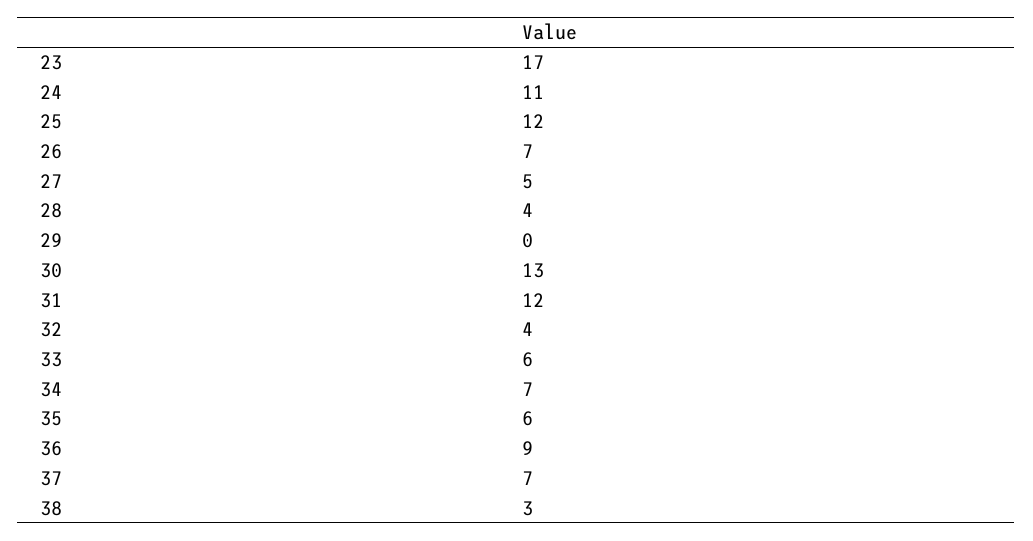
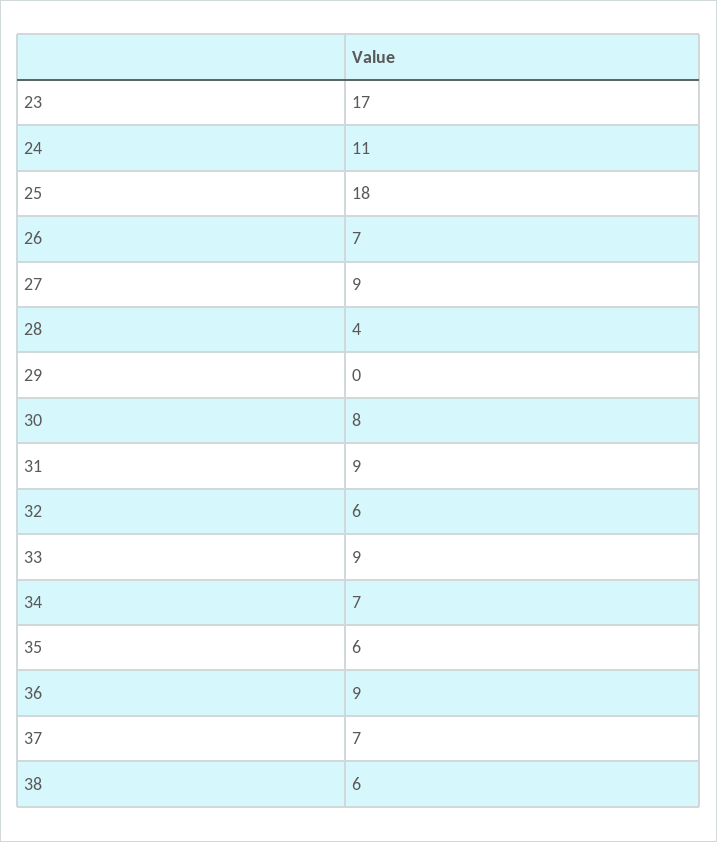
  {
    "23": 17,
    "24": 11,
-   "25": 12,
+   "25": 18,
    "26": 7,
-   "27": 5,
+   "27": 9,
    "28": 4,
    "29": 0,
-   "30": 13,
+   "30": 8,
-   "31": 12,
+   "31": 9,
-   "32": 4,
+   "32": 6,
-   "33": 6,
+   "33": 9,
    "34": 7,
    "35": 6,
    "36": 9,
    "37": 7,
-   "38": 3
+   "38": 6
  }

